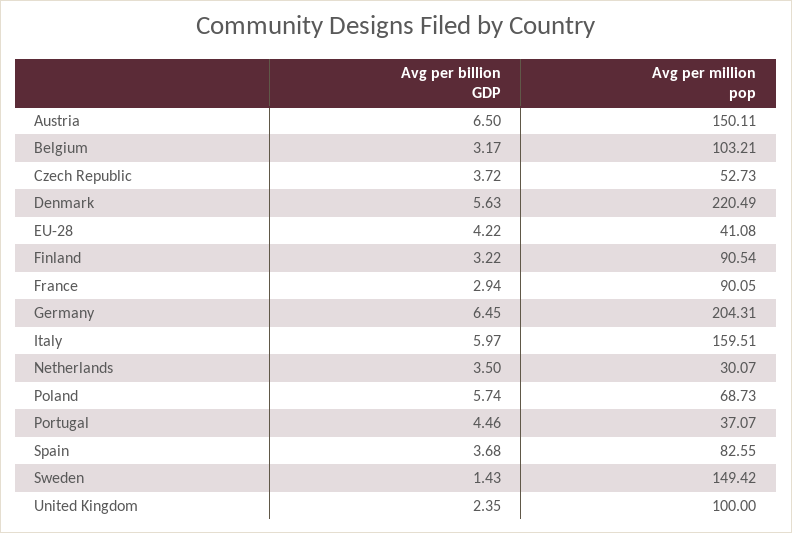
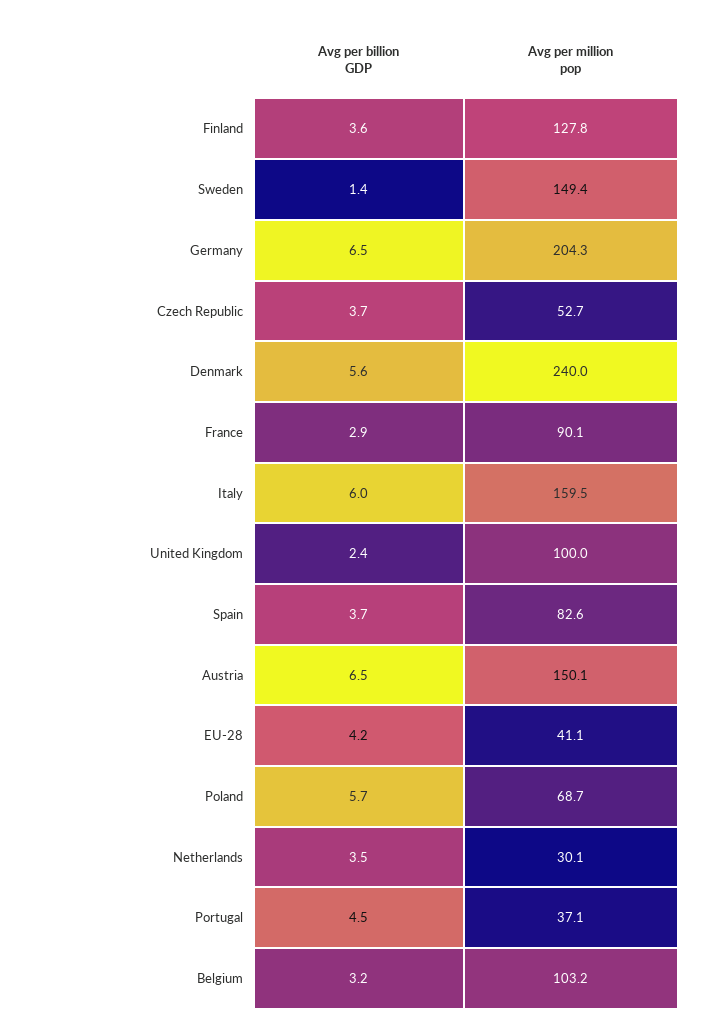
  {
    "Avg per billion GDP": {
      "Austria": 6.5,
      "Belgium": 3.17,
      "Czech Republic": 3.72,
      "Denmark": 5.63,
      "EU-28": 4.22,
-     "Finland": 3.22,
+     "Finland": 3.6,
      "France": 2.94,
      "Germany": 6.45,
      "Italy": 5.97,
      "Netherlands": 3.5,
      "Poland": 5.74,
      "Portugal": 4.46,
      "Spain": 3.68,
      "Sweden": 1.43,
      "United Kingdom": 2.35
    },
    "Avg per million pop": {
      "Austria": 150.11,
      "Belgium": 103.21,
      "Czech Republic": 52.73,
-     "Denmark": 220.49,
+     "Denmark": 240,
      "EU-28": 41.08,
-     "Finland": 90.54,
+     "Finland": 127.8,
      "France": 90.05,
      "Germany": 204.31,
      "Italy": 159.51,
      "Netherlands": 30.07,
      "Poland": 68.73,
      "Portugal": 37.07,
      "Spain": 82.55,
      "Sweden": 149.42,
      "United Kingdom": 100
    }
  }

